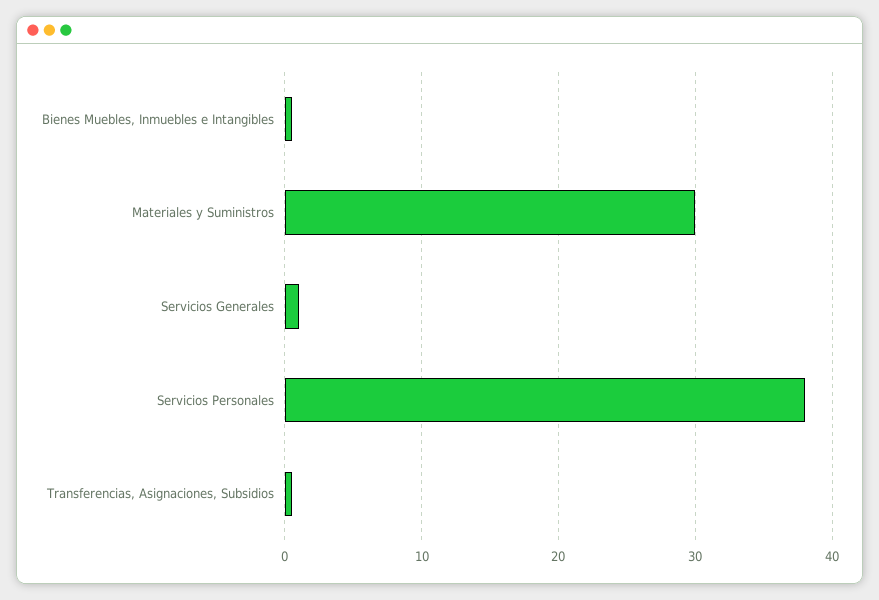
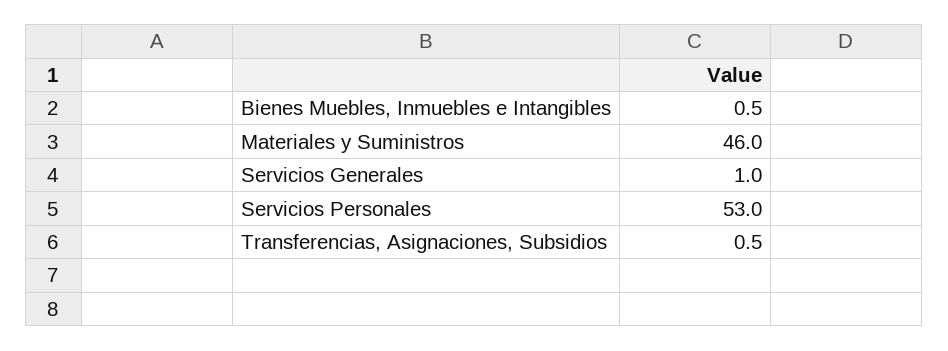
  {
    "Bienes Muebles, Inmuebles e Intangibles": 0.5,
-   "Materiales y Suministros": 30,
+   "Materiales y Suministros": 46,
    "Servicios Generales": 1,
-   "Servicios Personales": 38,
+   "Servicios Personales": 53,
    "Transferencias, Asignaciones, Subsidios": 0.5
  }

